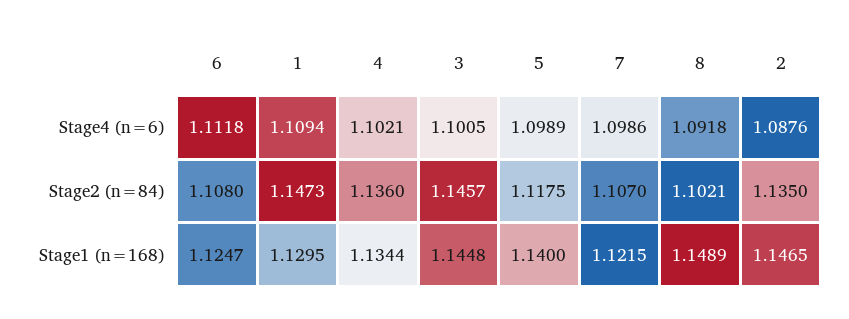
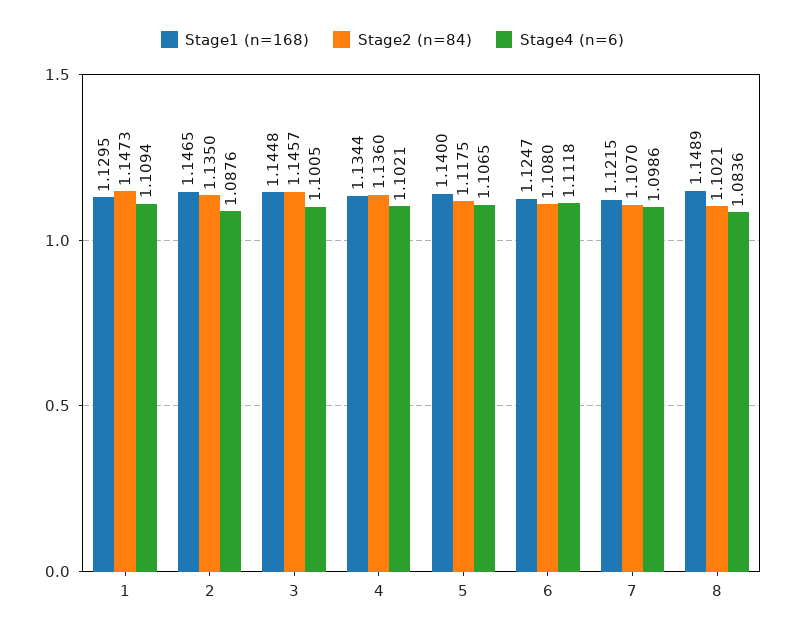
  {
    "Stage4 (n=6)": {
      "6": 1.1118,
      "1": 1.1094,
      "4": 1.1021,
      "3": 1.1005,
-     "5": 1.0989,
+     "5": 1.1065,
      "7": 1.0986,
-     "8": 1.0918,
+     "8": 1.0836,
      "2": 1.0876
    },
    "Stage2 (n=84)": {
      "6": 1.108,
      "1": 1.1473,
      "4": 1.136,
      "3": 1.1457,
      "5": 1.1175,
      "7": 1.107,
      "8": 1.1021,
      "2": 1.135
    },
    "Stage1 (n=168)": {
      "6": 1.1247,
      "1": 1.1295,
      "4": 1.1344,
      "3": 1.1448,
      "5": 1.14,
      "7": 1.1215,
      "8": 1.1489,
      "2": 1.1465
    }
  }

